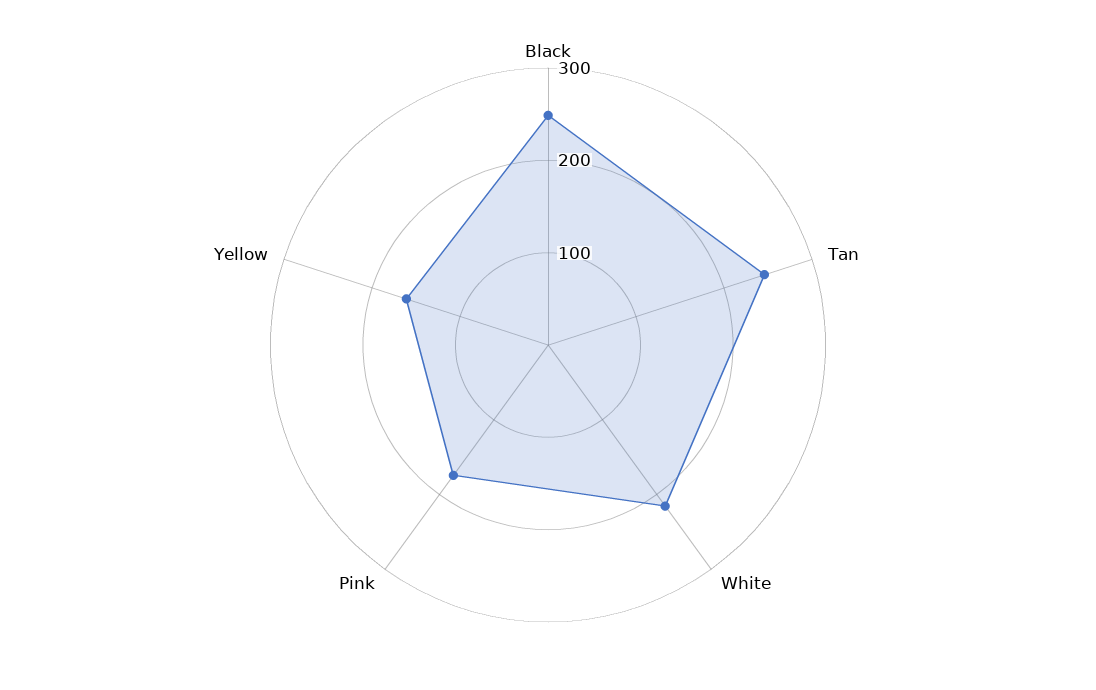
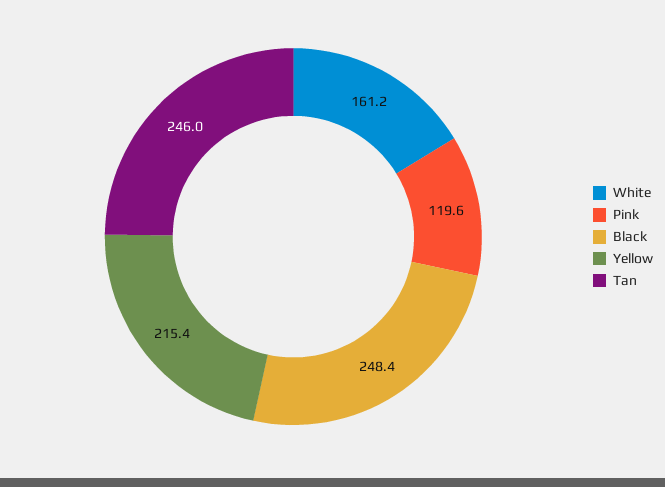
  {
    "Black": 248.4,
    "Tan": 246,
-   "White": 220,
+   "White": 161.2,
-   "Pink": 180,
+   "Pink": 119.6,
-   "Yellow": 160
+   "Yellow": 215.4
  }

